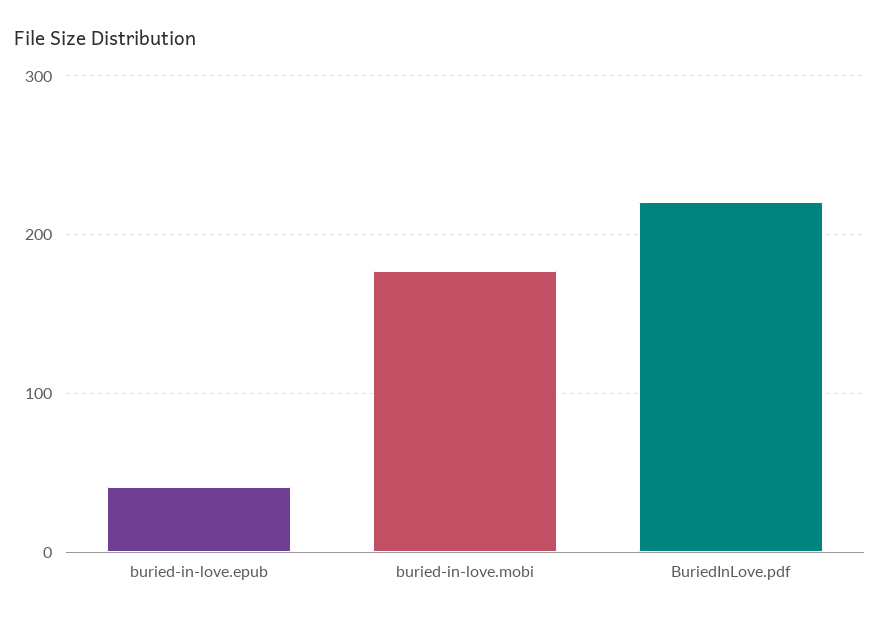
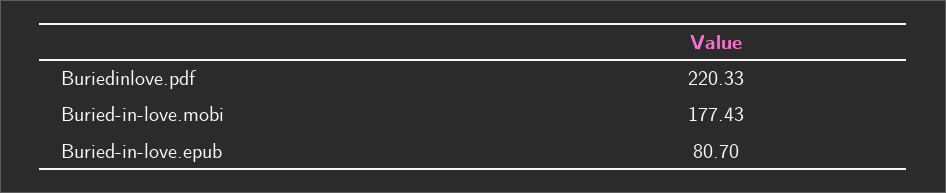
  {
-   "buried-in-love.epub": 40,
+   "buried-in-love.epub": 80.7,
    "buried-in-love.mobi": 177.43,
    "BuriedInLove.pdf": 220.33
  }

